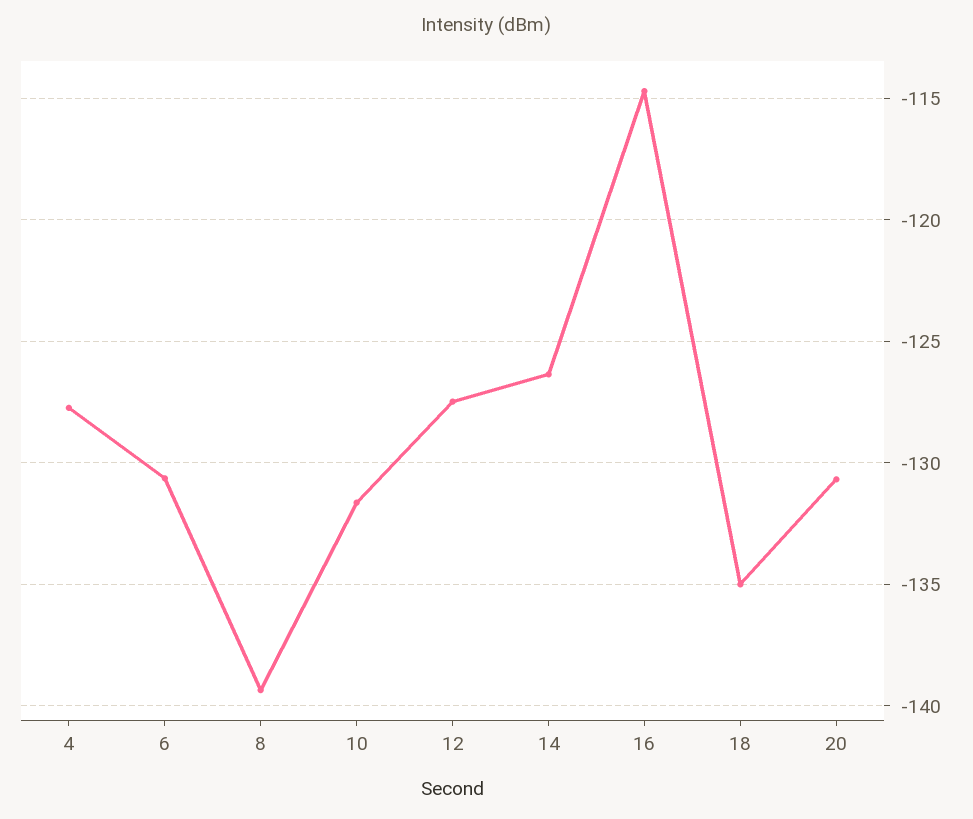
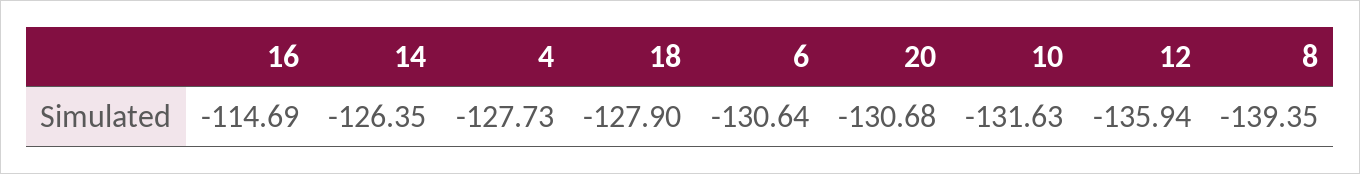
  {
    "4": -127.73,
    "6": -130.64,
    "8": -139.35,
    "10": -131.63,
-   "12": -127.5,
+   "12": -135.94,
    "14": -126.35,
    "16": -114.69,
-   "18": -135,
+   "18": -127.9,
    "20": -130.68
  }

